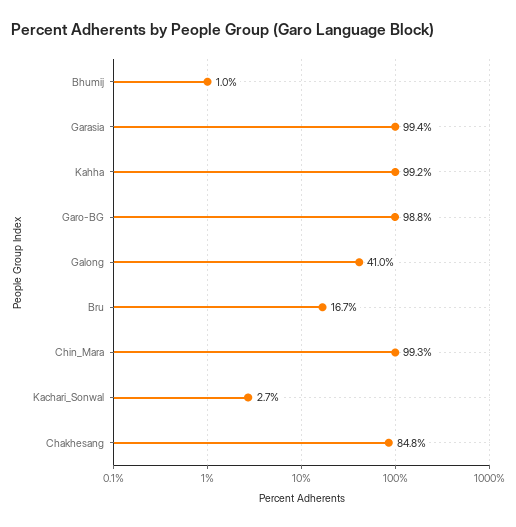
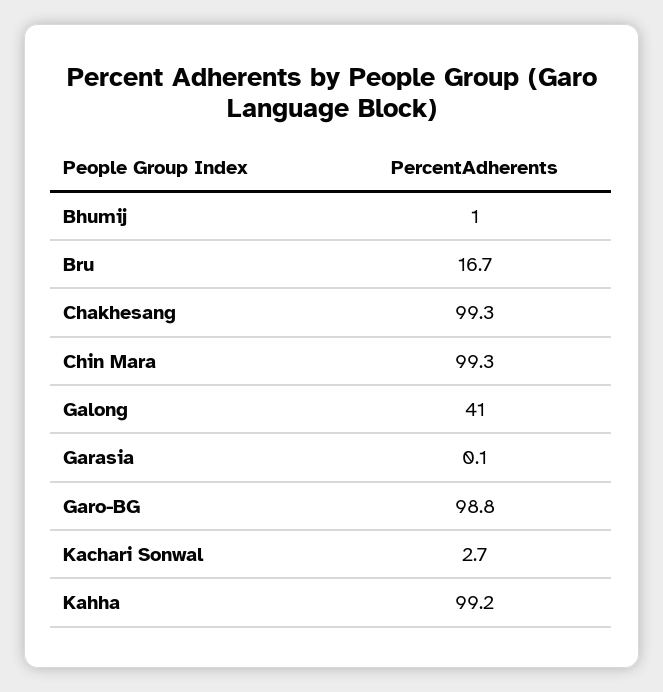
  {
    "Bhumij": 1,
-   "Garasia": 99.4,
+   "Garasia": 0.1,
    "Kahha": 99.2,
    "Garo-BG": 98.8,
    "Galong": 41,
    "Bru": 16.7,
    "Chin_Mara": 99.3,
    "Kachari_Sonwal": 2.7,
-   "Chakhesang": 84.8
+   "Chakhesang": 99.3
  }

